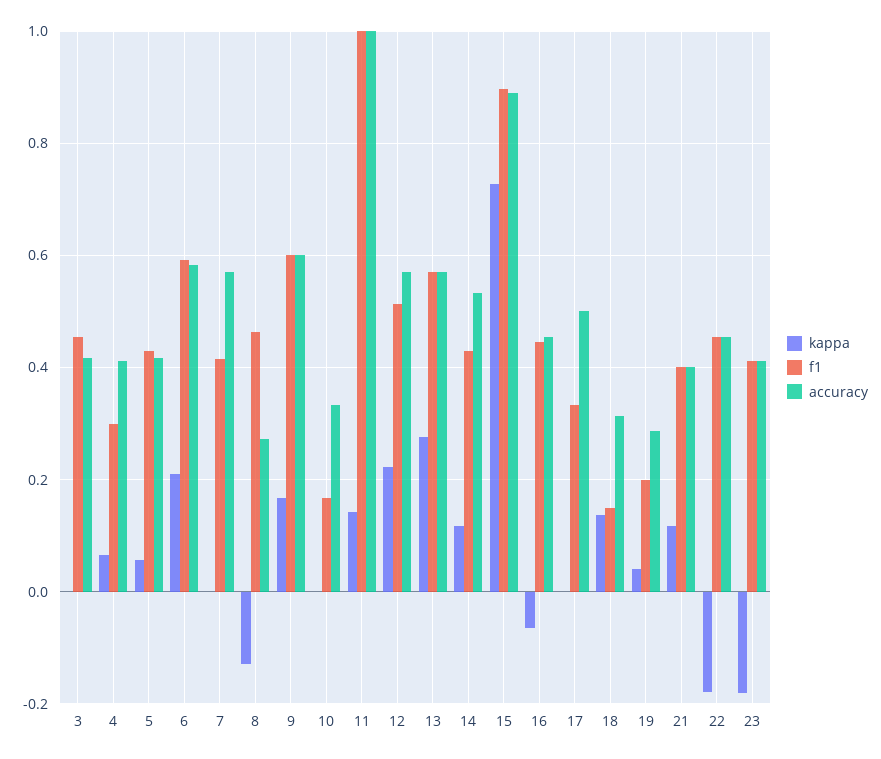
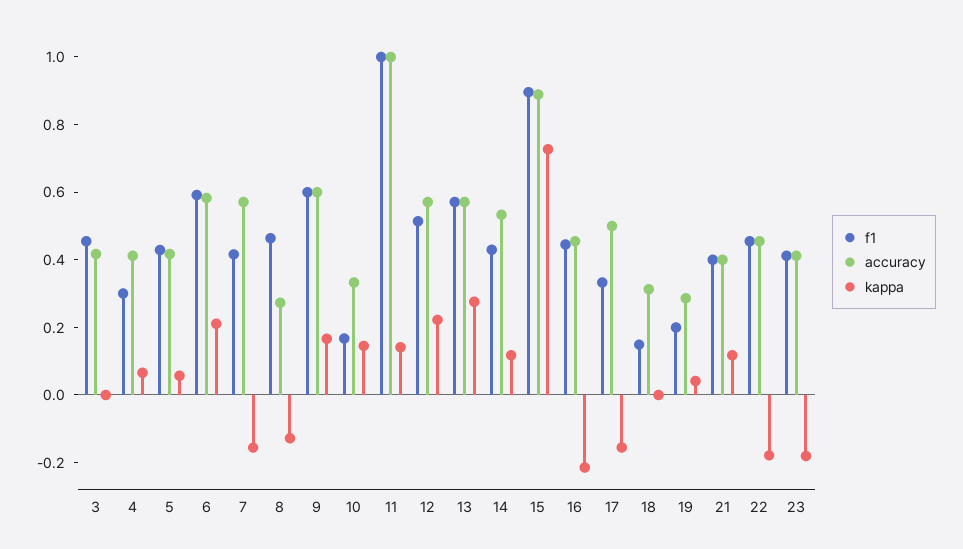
  {
    "kappa": {
      "3": 0,
      "4": 0.06,
      "5": 0.06,
      "6": 0.22,
-     "7": 0,
+     "7": -0.15,
      "8": -0.12,
      "9": 0.16,
-     "10": 0,
+     "10": 0.15,
      "11": 0.14,
      "12": 0.22,
      "13": 0.28,
      "14": 0.12,
      "15": 0.72,
-     "16": -0.06,
+     "16": -0.2,
-     "17": 0,
+     "17": -0.15,
-     "18": 0.14,
+     "18": 0,
      "19": 0.04,
      "21": 0.12,
      "22": -0.18,
      "23": -0.18
    },
    "f1": {
      "3": 0.46,
      "4": 0.3,
      "5": 0.42,
      "6": 0.6,
      "7": 0.42,
      "8": 0.46,
      "9": 0.6,
      "10": 0.16,
      "11": 1,
      "12": 0.52,
      "13": 0.58,
      "14": 0.44,
      "15": 0.9,
      "16": 0.44,
      "17": 0.34,
      "18": 0.14,
      "19": 0.2,
      "21": 0.4,
      "22": 0.46,
      "23": 0.42
    },
    "accuracy": {
      "3": 0.42,
      "4": 0.42,
      "5": 0.42,
      "6": 0.58,
      "7": 0.58,
      "8": 0.28,
      "9": 0.6,
      "10": 0.34,
      "11": 1,
      "12": 0.58,
      "13": 0.58,
      "14": 0.54,
      "15": 0.88,
      "16": 0.46,
      "17": 0.5,
      "18": 0.32,
      "19": 0.28,
      "21": 0.4,
      "22": 0.46,
      "23": 0.42
    }
  }

